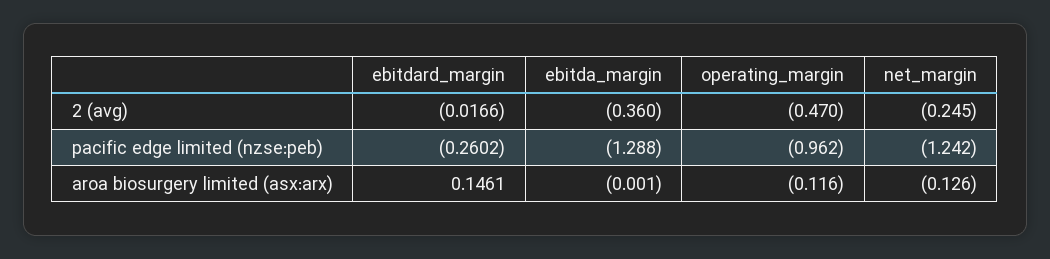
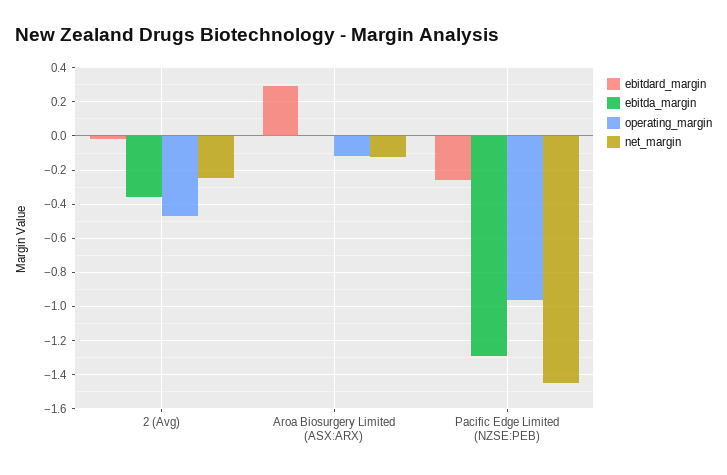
  {
    "ebitdard_margin": {
      "2 (avg)": -0.0166,
      "pacific edge limited (nzse:peb)": -0.2602,
-     "aroa biosurgery limited (asx:arx)": 0.1461
+     "aroa biosurgery limited (asx:arx)": 0.3
    },
    "ebitda_margin": {
      "2 (avg)": -0.36,
      "pacific edge limited (nzse:peb)": -1.288,
      "aroa biosurgery limited (asx:arx)": -0.001
    },
    "operating_margin": {
      "2 (avg)": -0.47,
      "pacific edge limited (nzse:peb)": -0.962,
      "aroa biosurgery limited (asx:arx)": -0.116
    },
    "net_margin": {
      "2 (avg)": -0.245,
-     "pacific edge limited (nzse:peb)": -1.242,
+     "pacific edge limited (nzse:peb)": -1.45,
      "aroa biosurgery limited (asx:arx)": -0.126
    }
  }

